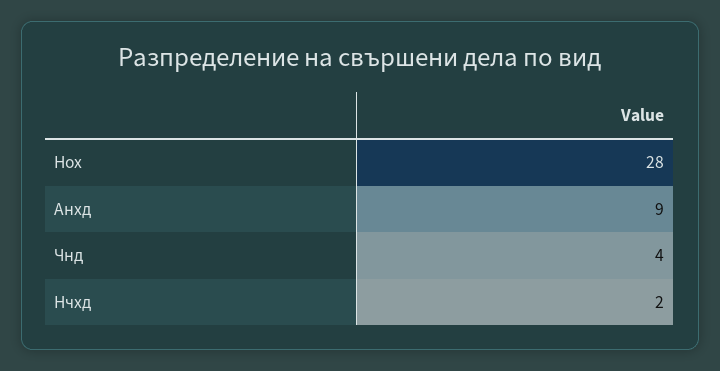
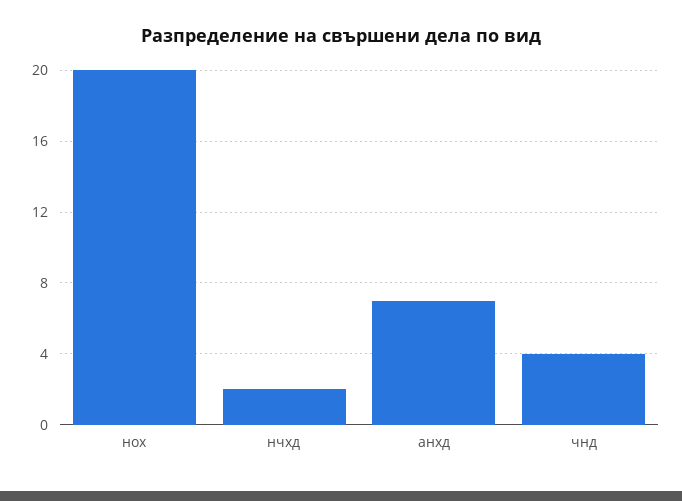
  {
-   "Нох": 28,
+   "Нох": 20,
-   "Анхд": 9,
+   "Анхд": 7,
    "Чнд": 4,
    "Нчхд": 2
  }

